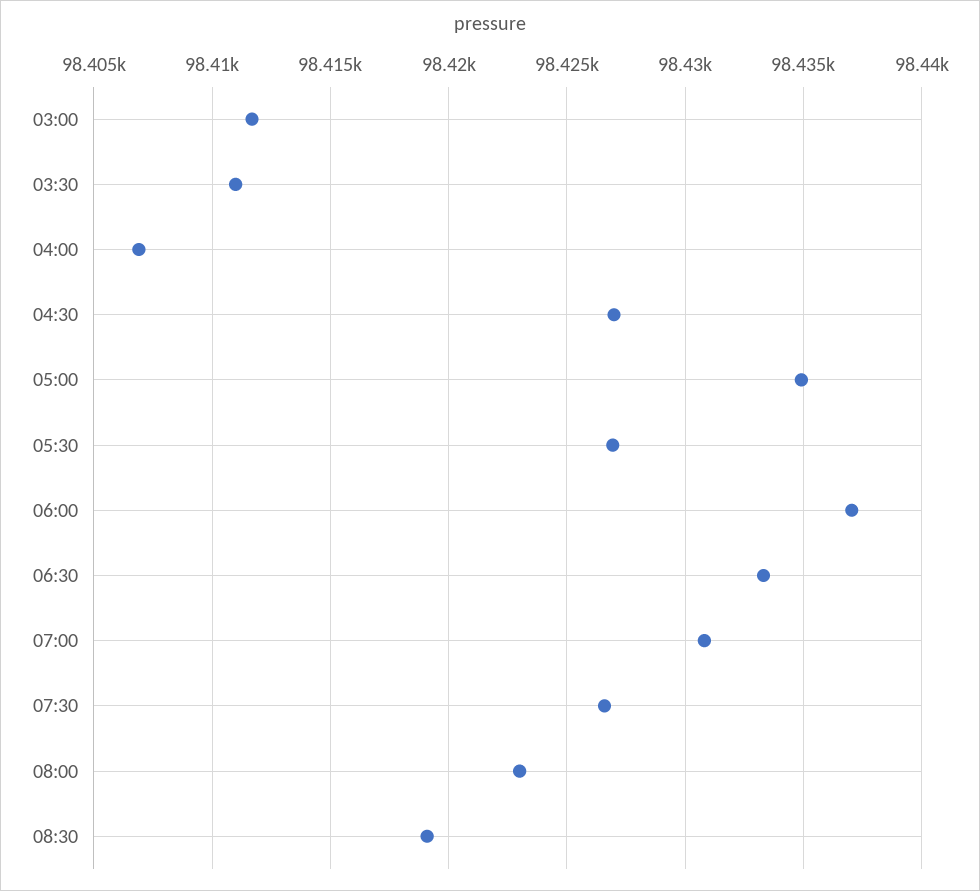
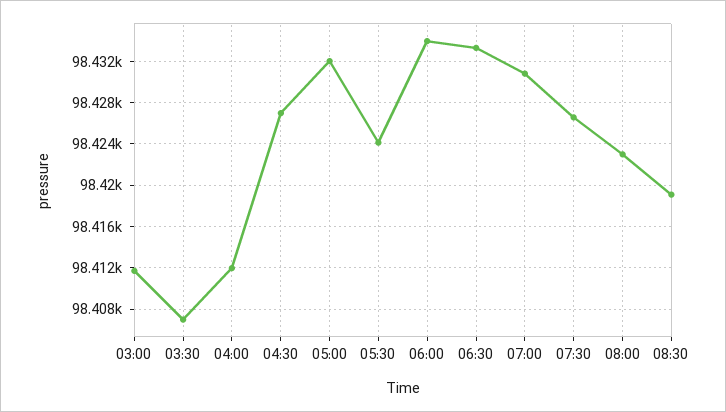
  {
    "03:00": 98411.5,
-   "03:30": 98411,
+   "03:30": 98407,
-   "04:00": 98407,
+   "04:00": 98412,
    "04:30": 98427,
-   "05:00": 98435,
+   "05:00": 98432,
-   "05:30": 98427,
+   "05:30": 98424,
-   "06:00": 98437,
+   "06:00": 98434,
    "06:30": 98433.5,
    "07:00": 98431,
    "07:30": 98426.5,
    "08:00": 98423,
    "08:30": 98419
  }

